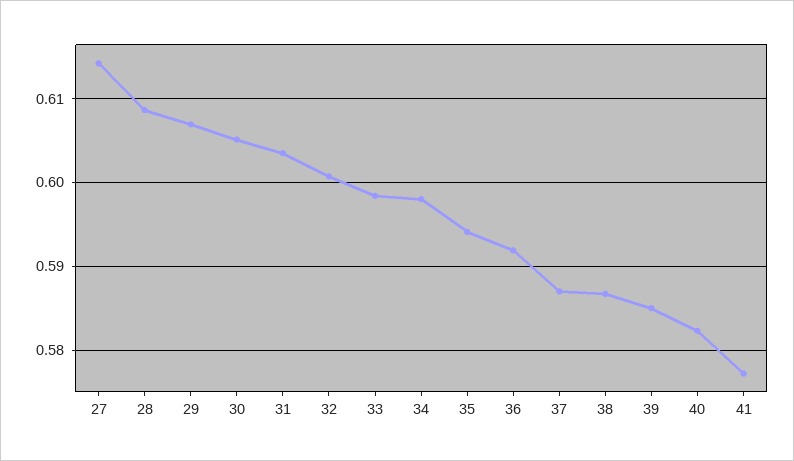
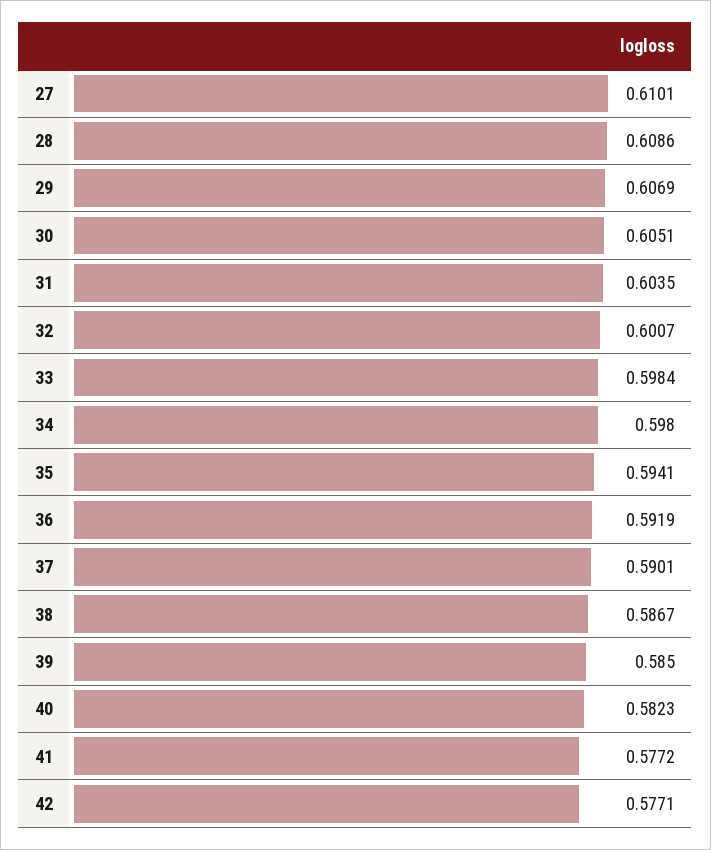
  {
-   "27": 0.614,
+   "27": 0.6101,
    "28": 0.6086,
    "29": 0.6069,
    "30": 0.6051,
    "31": 0.6035,
    "32": 0.6007,
    "33": 0.5984,
    "34": 0.598,
    "35": 0.5941,
    "36": 0.5919,
-   "37": 0.587,
+   "37": 0.5901,
    "38": 0.5867,
    "39": 0.585,
    "40": 0.5823,
-   "41": 0.5772
+   "41": 0.5772,
+   "42": 0.5771
  }

